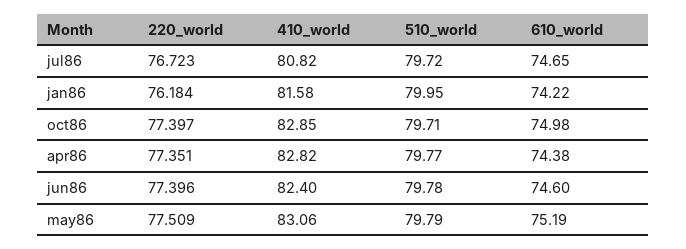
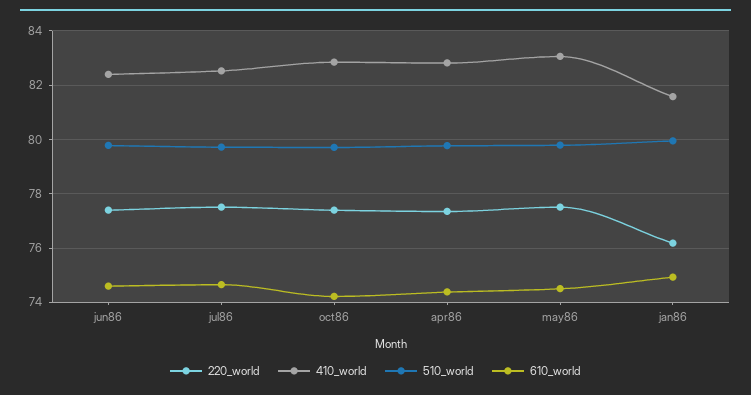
  {
    "220_world": {
-     "jul86": 76.723,
+     "jul86": 77.5,
      "jan86": 76.184,
      "oct86": 77.397,
      "apr86": 77.351,
      "jun86": 77.396,
      "may86": 77.509
    },
    "410_world": {
-     "jul86": 80.82,
+     "jul86": 82.5,
      "jan86": 81.58,
      "oct86": 82.85,
      "apr86": 82.82,
      "jun86": 82.4,
      "may86": 83.06
    },
    "510_world": {
      "jul86": 79.72,
      "jan86": 79.95,
      "oct86": 79.71,
      "apr86": 79.77,
      "jun86": 79.78,
      "may86": 79.79
    },
    "610_world": {
      "jul86": 74.65,
-     "jan86": 74.22,
+     "jan86": 75,
-     "oct86": 74.98,
+     "oct86": 74.25,
      "apr86": 74.38,
      "jun86": 74.6,
-     "may86": 75.19
+     "may86": 74.5
    }
  }

